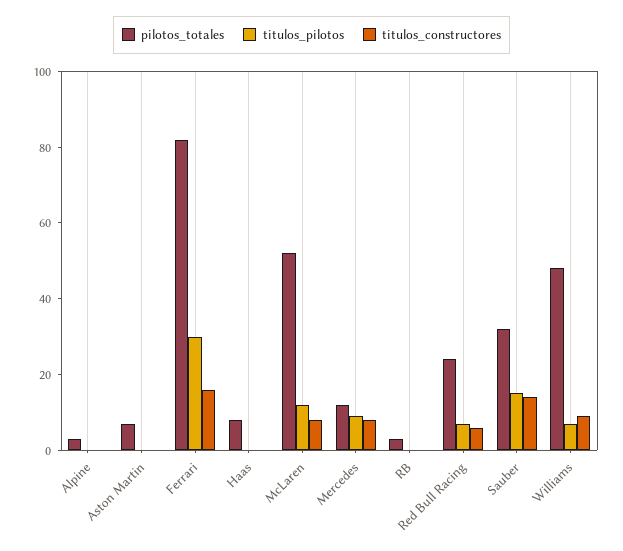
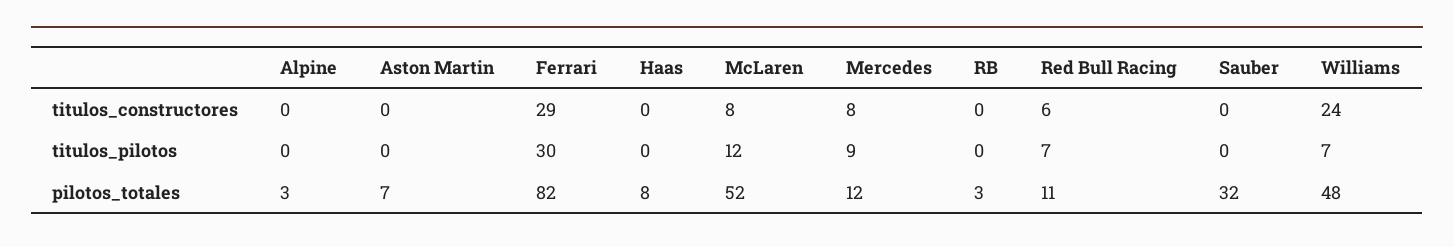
  {
    "pilotos_totales": {
      "Alpine": 3,
      "Aston Martin": 7,
      "Ferrari": 82,
      "Haas": 8,
      "McLaren": 52,
      "Mercedes": 12,
      "RB": 3,
-     "Red Bull Racing": 25,
+     "Red Bull Racing": 11,
      "Sauber": 32,
      "Williams": 48
    },
    "titulos_pilotos": {
      "Alpine": 0,
      "Aston Martin": 0,
      "Ferrari": 30,
      "Haas": 0,
      "McLaren": 12,
      "Mercedes": 9,
      "RB": 0,
      "Red Bull Racing": 7,
-     "Sauber": 15,
+     "Sauber": 0,
      "Williams": 7
    },
    "titulos_constructores": {
      "Alpine": 0,
      "Aston Martin": 0,
-     "Ferrari": 15,
+     "Ferrari": 29,
      "Haas": 0,
      "McLaren": 8,
      "Mercedes": 8,
      "RB": 0,
      "Red Bull Racing": 6,
-     "Sauber": 15,
+     "Sauber": 0,
-     "Williams": 10
+     "Williams": 24
    }
  }

